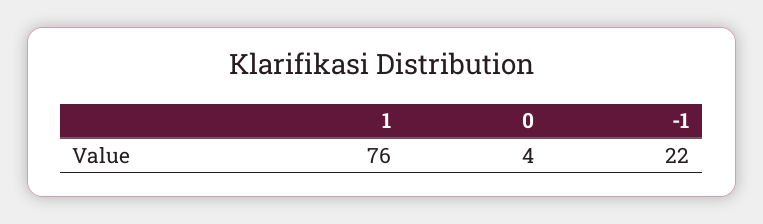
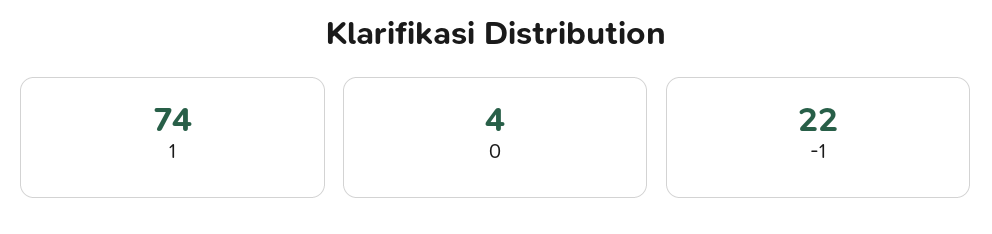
  {
-   "1": 76,
+   "1": 74,
    "0": 4,
    "-1": 22
  }

